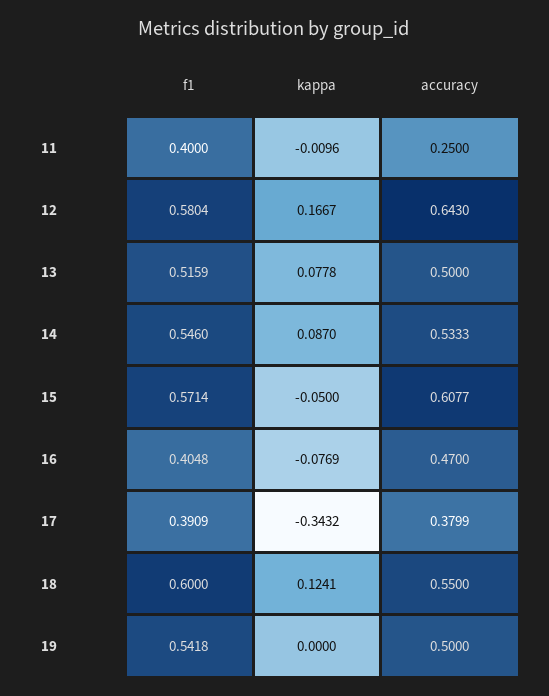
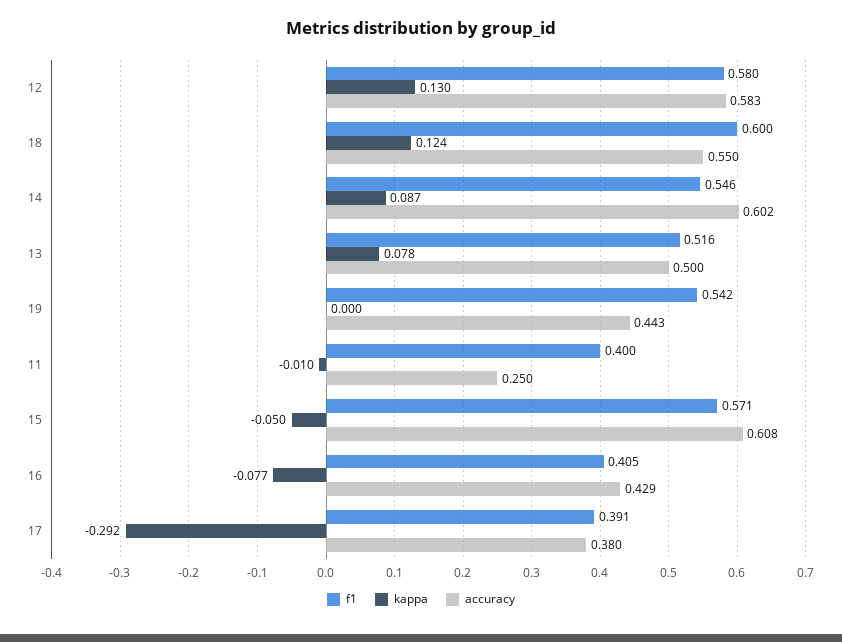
  {
    "f1": {
      "11": 0.4,
      "12": 0.5804,
      "13": 0.5159,
      "14": 0.546,
      "15": 0.5714,
      "16": 0.4048,
      "17": 0.3909,
      "18": 0.6,
      "19": 0.5418
    },
    "kappa": {
      "11": -0.0096,
-     "12": 0.1667,
+     "12": 0.13,
      "13": 0.0778,
      "14": 0.087,
      "15": -0.05,
      "16": -0.0769,
-     "17": -0.3432,
+     "17": -0.292,
      "18": 0.1241,
      "19": 0
    },
    "accuracy": {
      "11": 0.25,
-     "12": 0.643,
+     "12": 0.583,
      "13": 0.5,
-     "14": 0.5333,
+     "14": 0.602,
      "15": 0.6077,
-     "16": 0.47,
+     "16": 0.429,
      "17": 0.3799,
      "18": 0.55,
-     "19": 0.5
+     "19": 0.443
    }
  }

